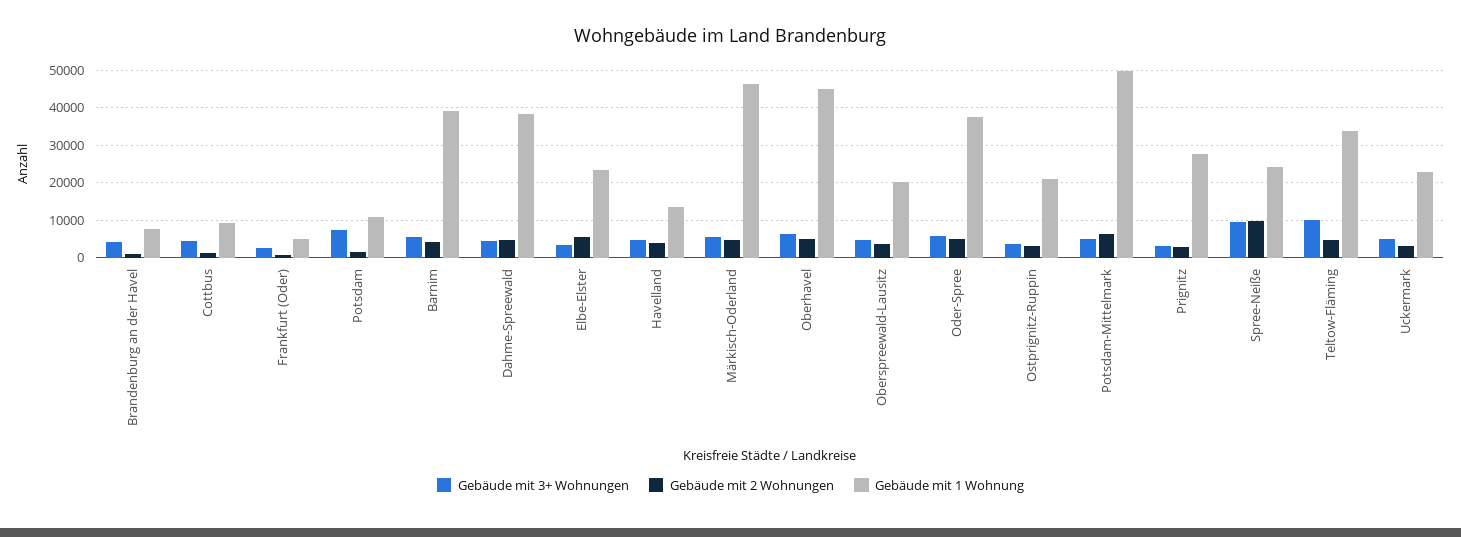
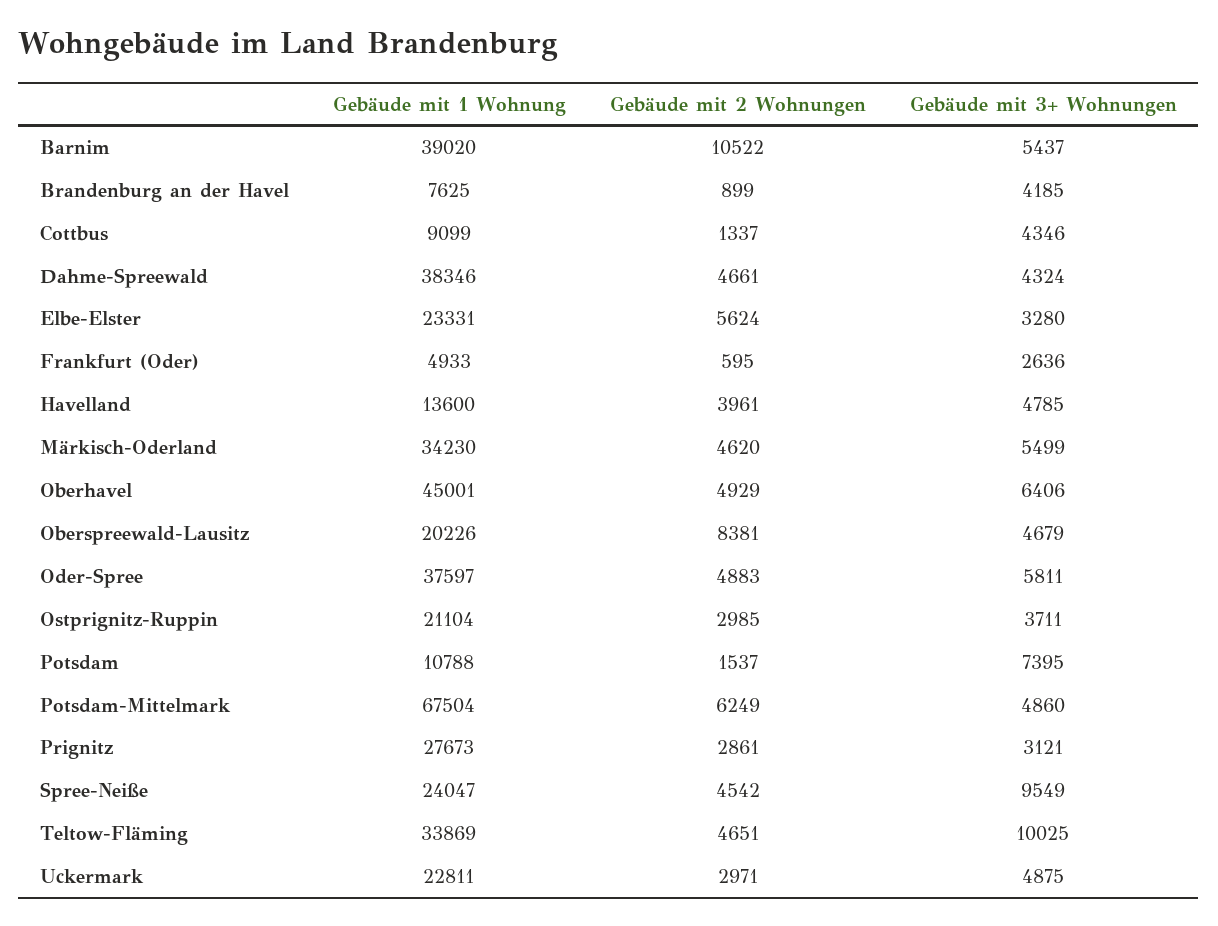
  {
    "Gebäude mit 3+ Wohnungen": {
      "Brandenburg an der Havel": 4185,
      "Cottbus": 4346,
      "Frankfurt (Oder)": 2636,
      "Potsdam": 7395,
      "Barnim": 5437,
      "Dahme-Spreewald": 4324,
      "Elbe-Elster": 3280,
      "Havelland": 4785,
      "Märkisch-Oderland": 5499,
      "Oberhavel": 6406,
      "Oberspreewald-Lausitz": 4679,
      "Oder-Spree": 5811,
      "Ostprignitz-Ruppin": 3711,
      "Potsdam-Mittelmark": 4860,
      "Prignitz": 3121,
      "Spree-Neiße": 9549,
      "Teltow-Fläming": 10025,
      "Uckermark": 4875
    },
    "Gebäude mit 2 Wohnungen": {
      "Brandenburg an der Havel": 899,
      "Cottbus": 1337,
      "Frankfurt (Oder)": 595,
      "Potsdam": 1537,
-     "Barnim": 4000,
+     "Barnim": 10522,
      "Dahme-Spreewald": 4661,
      "Elbe-Elster": 5624,
      "Havelland": 3961,
      "Märkisch-Oderland": 4620,
      "Oberhavel": 4929,
-     "Oberspreewald-Lausitz": 4000,
+     "Oberspreewald-Lausitz": 8381,
      "Oder-Spree": 4883,
      "Ostprignitz-Ruppin": 2985,
      "Potsdam-Mittelmark": 6249,
      "Prignitz": 2861,
-     "Spree-Neiße": 10000,
+     "Spree-Neiße": 4542,
      "Teltow-Fläming": 4651,
      "Uckermark": 2971
    },
    "Gebäude mit 1 Wohnung": {
      "Brandenburg an der Havel": 7625,
      "Cottbus": 9099,
      "Frankfurt (Oder)": 4933,
      "Potsdam": 10788,
      "Barnim": 39020,
      "Dahme-Spreewald": 38346,
      "Elbe-Elster": 23331,
      "Havelland": 13600,
-     "Märkisch-Oderland": 46000,
+     "Märkisch-Oderland": 34230,
      "Oberhavel": 45001,
      "Oberspreewald-Lausitz": 20226,
      "Oder-Spree": 37597,
      "Ostprignitz-Ruppin": 21104,
-     "Potsdam-Mittelmark": 50000,
+     "Potsdam-Mittelmark": 67504,
      "Prignitz": 27673,
      "Spree-Neiße": 24047,
      "Teltow-Fläming": 33869,
      "Uckermark": 22811
    }
  }

